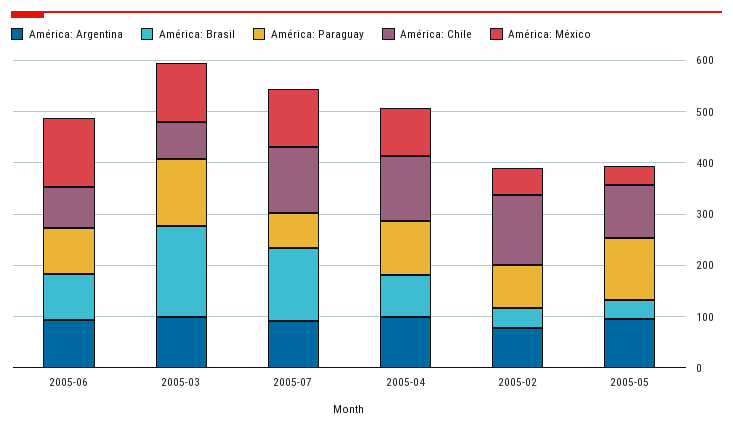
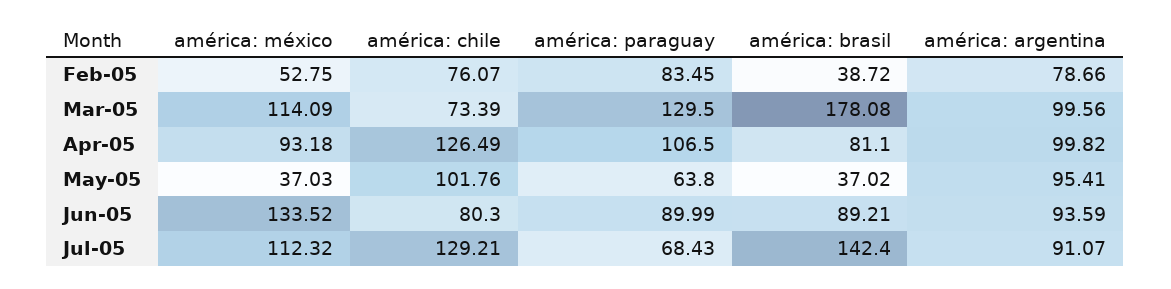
  {
    "América: Argentina": {
      "2005-06": 93.59,
      "2005-03": 99.56,
      "2005-07": 91.07,
      "2005-04": 99.82,
      "2005-02": 78.66,
      "2005-05": 95.41
    },
    "América: Brasil": {
      "2005-06": 89.21,
      "2005-03": 178.08,
      "2005-07": 142.4,
      "2005-04": 81.1,
      "2005-02": 38.72,
      "2005-05": 37.02
    },
    "América: Paraguay": {
      "2005-06": 89.99,
      "2005-03": 129.5,
      "2005-07": 68.43,
      "2005-04": 106.5,
      "2005-02": 83.45,
-     "2005-05": 120
+     "2005-05": 63.8
    },
    "América: Chile": {
      "2005-06": 80.3,
      "2005-03": 73.39,
      "2005-07": 129.21,
      "2005-04": 126.49,
-     "2005-02": 140,
+     "2005-02": 76.07,
      "2005-05": 101.76
    },
    "América: México": {
      "2005-06": 133.52,
      "2005-03": 114.09,
      "2005-07": 112.32,
      "2005-04": 93.18,
      "2005-02": 52.75,
      "2005-05": 37.03
    }
  }

